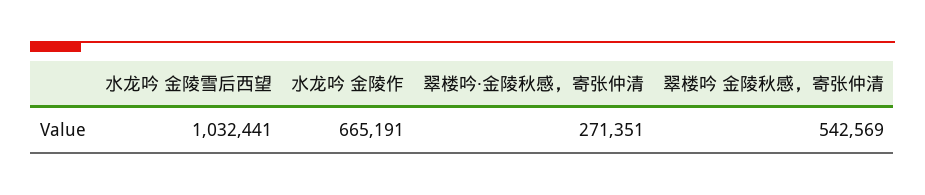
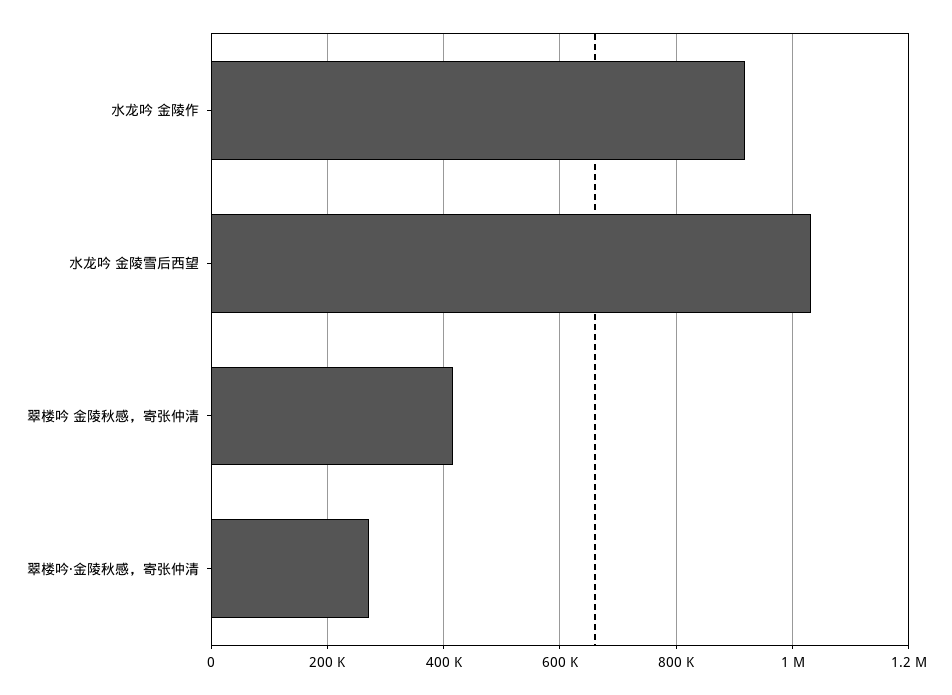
  {
    "水龙吟 金陵雪后西望": 1032441,
-   "水龙吟 金陵作": 665191,
+   "水龙吟 金陵作": 920000,
    "翠楼吟·金陵秋感，寄张仲清": 271351,
-   "翠楼吟 金陵秋感，寄张仲清": 542569
+   "翠楼吟 金陵秋感，寄张仲清": 420000
  }

